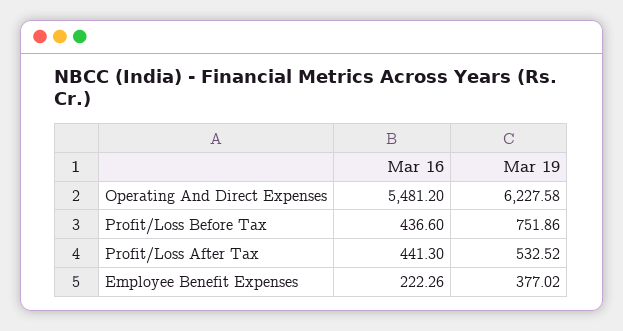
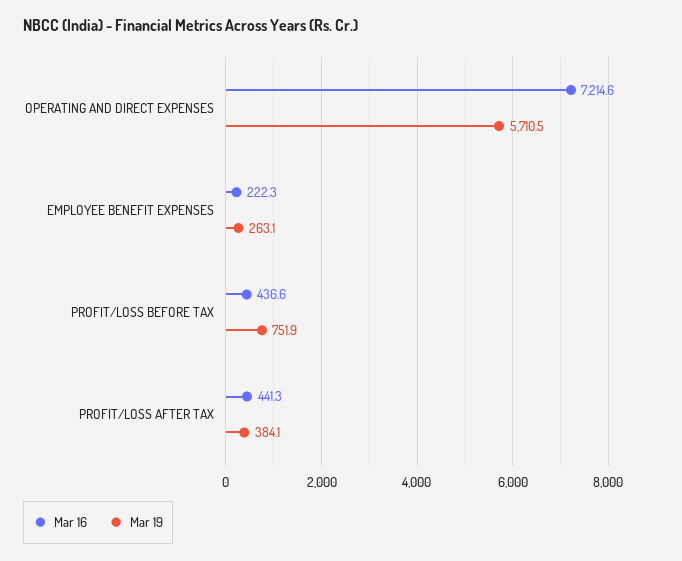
  {
    "Mar 16": {
-     "Operating And Direct Expenses": 5481.2,
+     "Operating And Direct Expenses": 7214.6,
      "Profit/Loss Before Tax": 436.6,
      "Profit/Loss After Tax": 441.3,
      "Employee Benefit Expenses": 222.26
    },
    "Mar 19": {
-     "Operating And Direct Expenses": 6227.58,
+     "Operating And Direct Expenses": 5710.5,
      "Profit/Loss Before Tax": 751.86,
-     "Profit/Loss After Tax": 532.52,
+     "Profit/Loss After Tax": 384.1,
-     "Employee Benefit Expenses": 377.02
+     "Employee Benefit Expenses": 263.1
    }
  }

